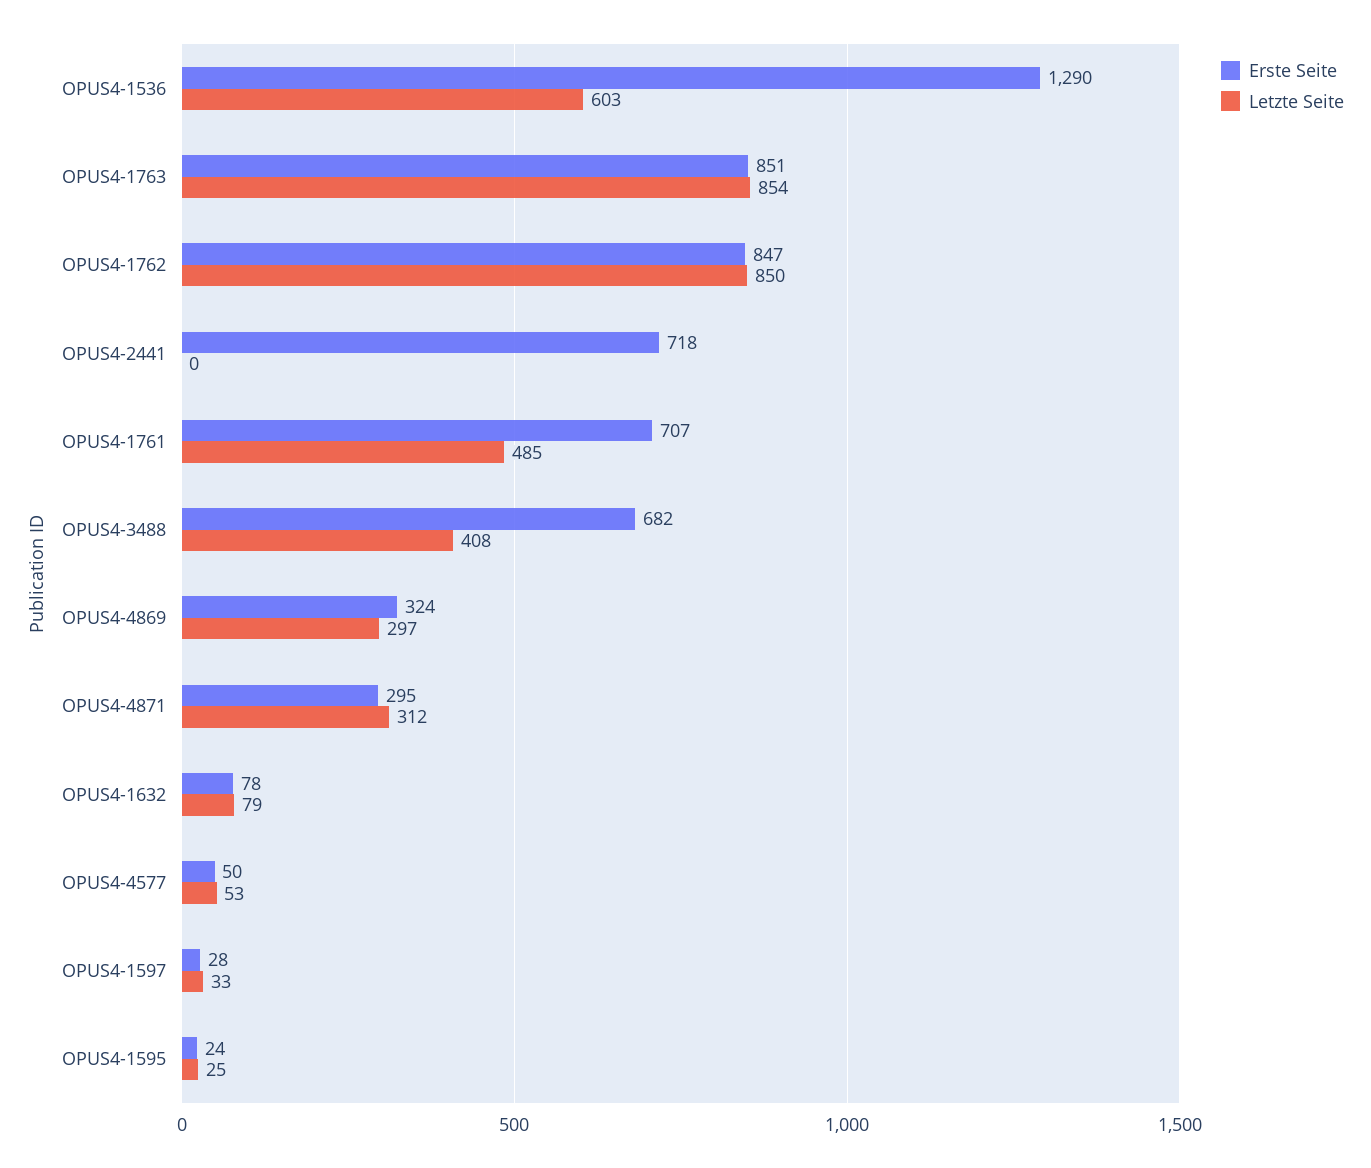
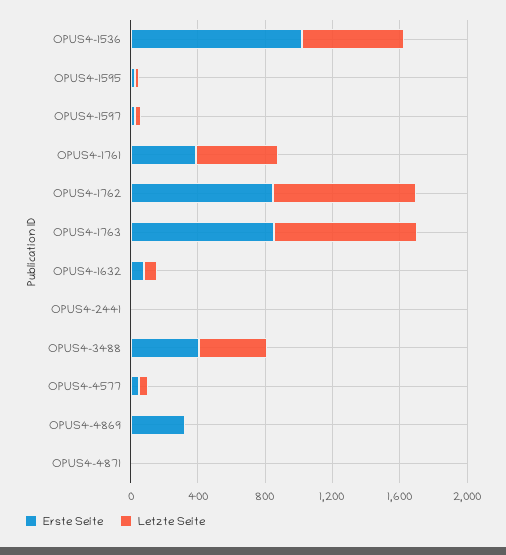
  {
    "Erste Seite": {
-     "OPUS4-1536": 1290,
+     "OPUS4-1536": 1000,
      "OPUS4-1763": 851,
      "OPUS4-1762": 847,
-     "OPUS4-2441": 718,
+     "OPUS4-2441": 0,
-     "OPUS4-1761": 707,
+     "OPUS4-1761": 400,
-     "OPUS4-3488": 682,
+     "OPUS4-3488": 400,
      "OPUS4-4869": 324,
-     "OPUS4-4871": 295,
+     "OPUS4-4871": 0,
      "OPUS4-1632": 78,
      "OPUS4-4577": 50,
      "OPUS4-1597": 28,
      "OPUS4-1595": 24
    },
    "Letzte Seite": {
      "OPUS4-1536": 603,
      "OPUS4-1763": 854,
      "OPUS4-1762": 850,
      "OPUS4-2441": 0,
      "OPUS4-1761": 485,
      "OPUS4-3488": 408,
-     "OPUS4-4869": 297,
+     "OPUS4-4869": 0,
-     "OPUS4-4871": 312,
+     "OPUS4-4871": 0,
      "OPUS4-1632": 79,
      "OPUS4-4577": 53,
      "OPUS4-1597": 33,
      "OPUS4-1595": 25
    }
  }

